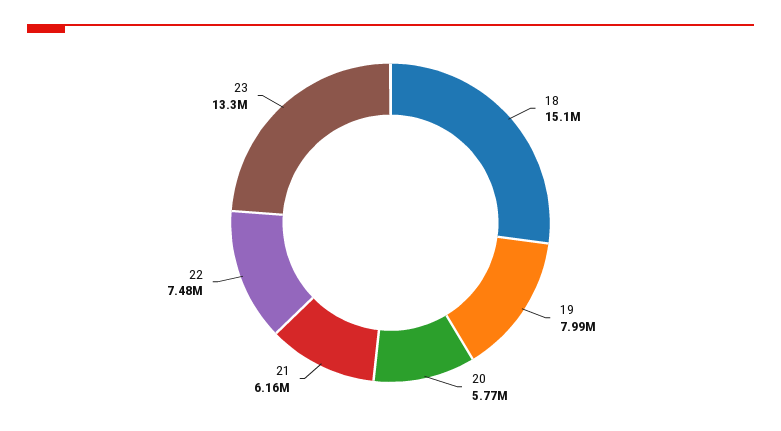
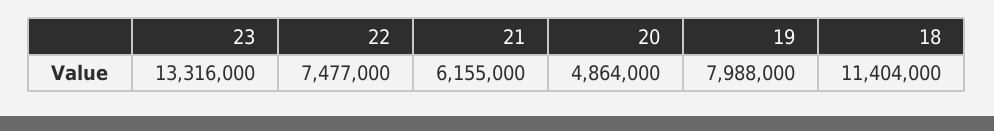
  {
-   "18": 15100000,
+   "18": 11404000,
    "19": 7988000,
-   "20": 5770000,
+   "20": 4864000,
    "21": 6155000,
    "22": 7477000,
    "23": 13316000
  }

